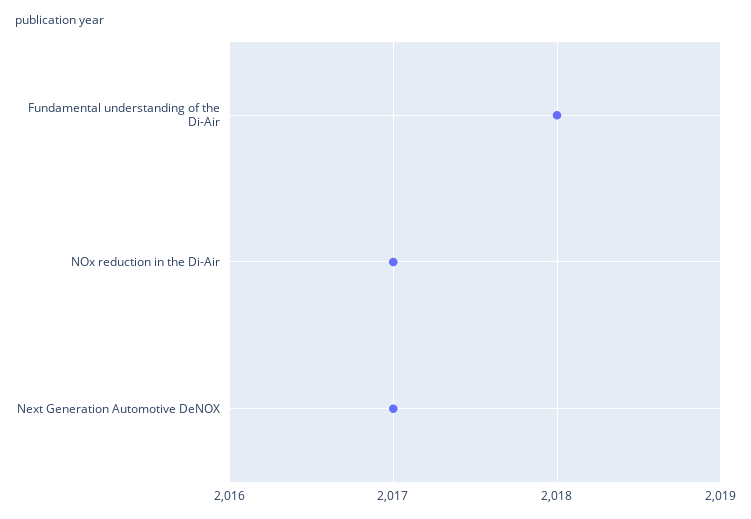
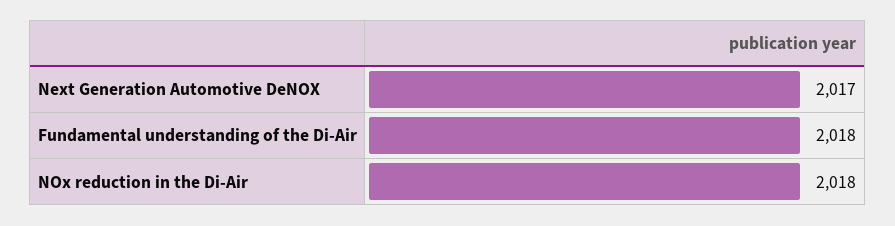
  {
    "Fundamental understanding of the Di-Air": 2018,
-   "NOx reduction in the Di-Air": 2017,
+   "NOx reduction in the Di-Air": 2018,
    "Next Generation Automotive DeNOX": 2017
  }

